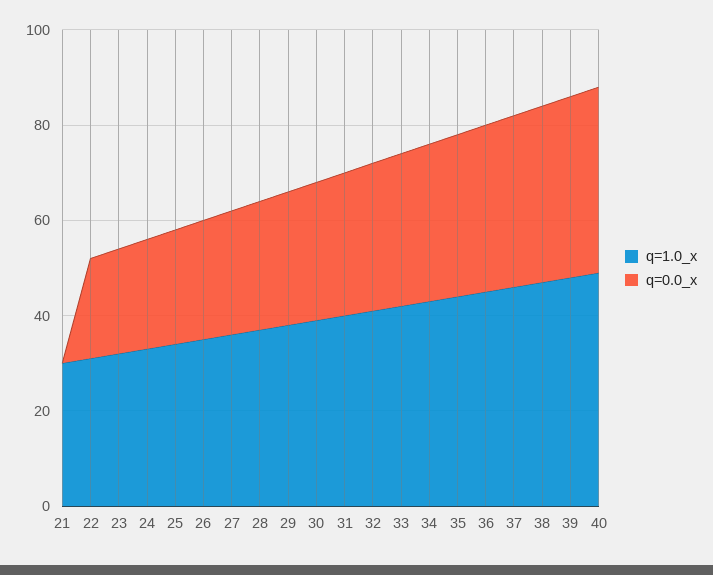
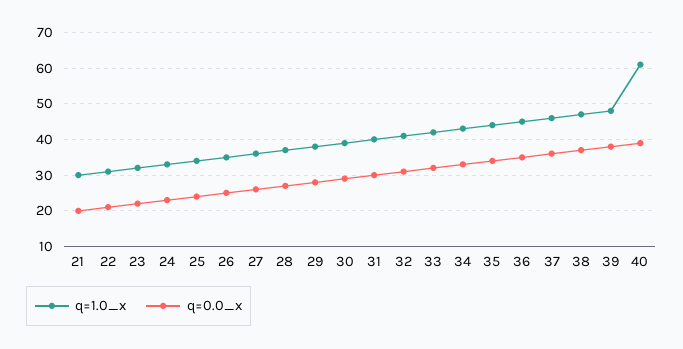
  {
    "q=1.0_x": {
      "21": 30,
      "22": 30,
      "23": 30,
      "24": 35,
      "25": 35,
      "26": 35,
      "27": 35,
      "28": 35,
      "29": 40,
      "30": 40,
      "31": 40,
      "32": 40,
      "33": 40,
      "34": 45,
      "35": 45,
      "36": 45,
      "37": 45,
      "38": 45,
      "39": 50,
-     "40": 50
+     "40": 60
    },
    "q=0.0_x": {
-     "21": 0,
+     "21": 20,
      "22": 20,
      "23": 20,
      "24": 25,
      "25": 25,
      "26": 25,
      "27": 25,
      "28": 25,
      "29": 30,
      "30": 30,
      "31": 30,
      "32": 30,
      "33": 30,
      "34": 35,
      "35": 35,
      "36": 35,
      "37": 35,
      "38": 35,
      "39": 40,
      "40": 40
    }
  }

